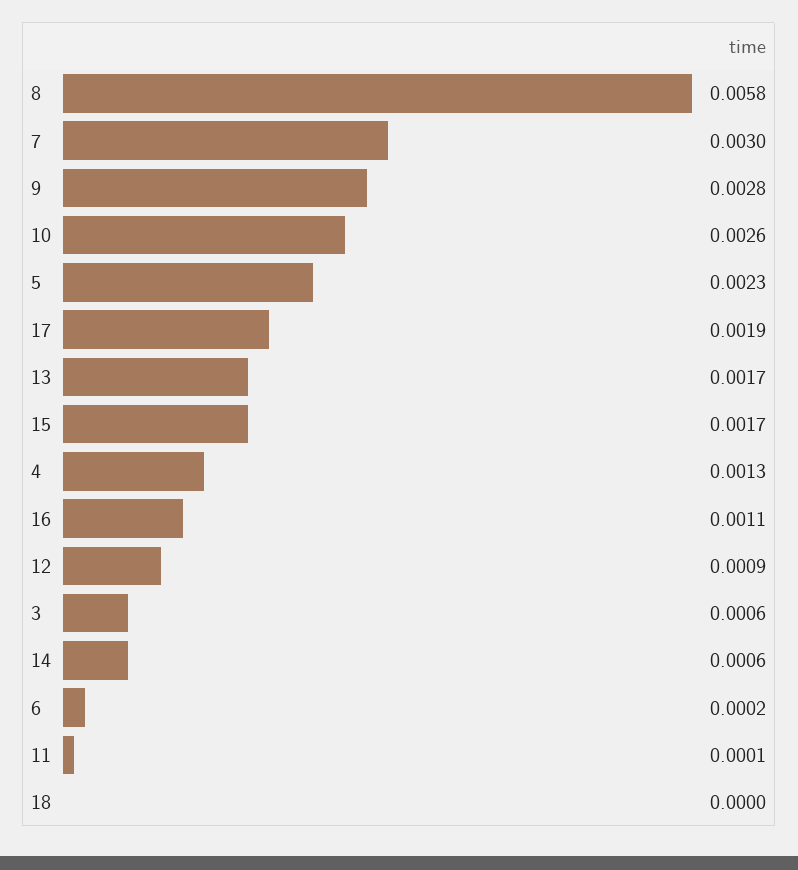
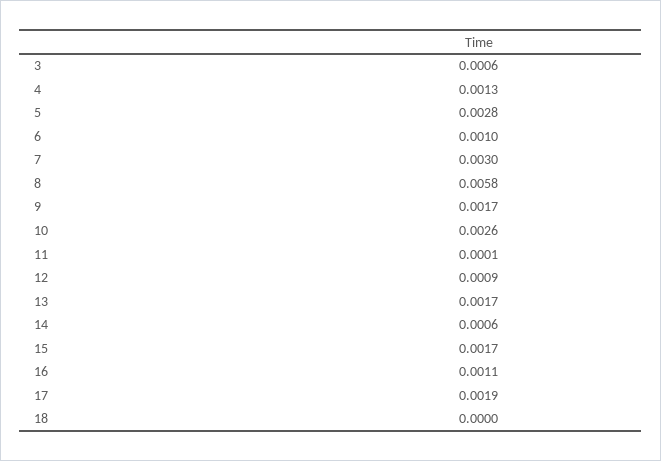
  {
    "8": 0.0058,
    "7": 0.003,
-   "9": 0.0028,
+   "9": 0.0017,
    "10": 0.0026,
-   "5": 0.0023,
+   "5": 0.0028,
    "17": 0.0019,
    "13": 0.0017,
    "15": 0.0017,
    "4": 0.0013,
    "16": 0.0011,
    "12": 0.0009,
    "3": 0.0006,
    "14": 0.0006,
-   "6": 0.0002,
+   "6": 0.001,
    "11": 0.0001,
    "18": 0
  }

